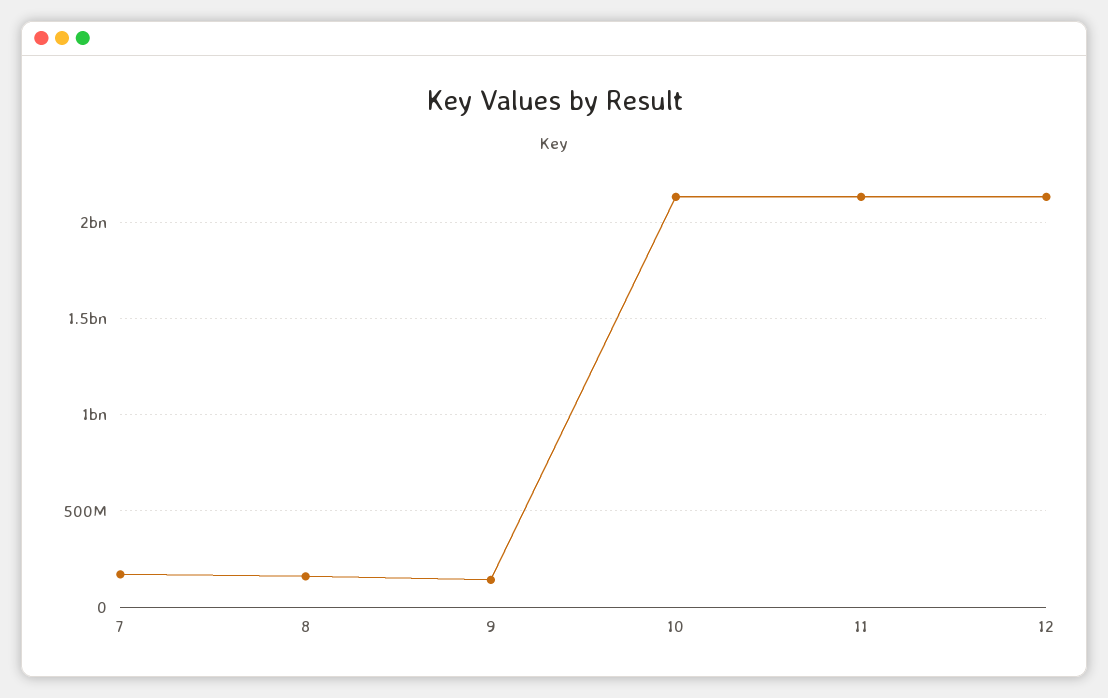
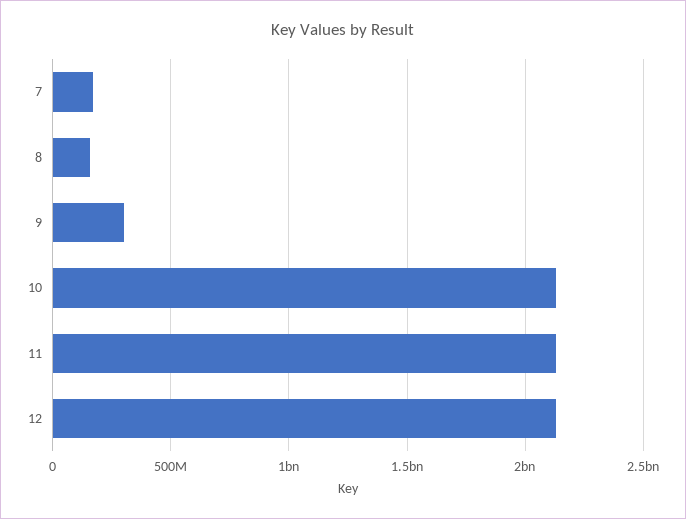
  {
    "7": 150000000,
    "8": 150000000,
-   "9": 150000000,
+   "9": 300000000,
    "10": 2150000000,
    "11": 2150000000,
    "12": 2150000000
  }

